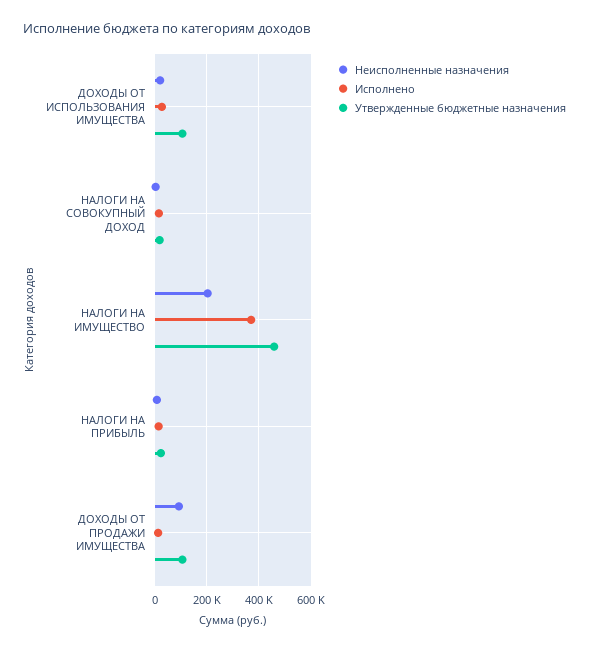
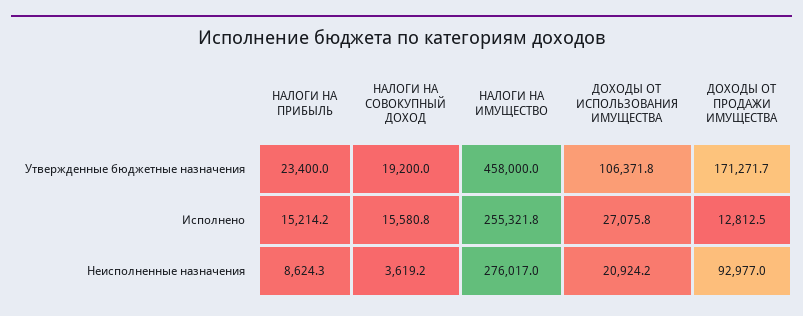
  {
    "Неисполненные назначения": {
      "ДОХОДЫ ОТ ИСПОЛЬЗОВАНИЯ ИМУЩЕСТВА": 20924.2,
      "НАЛОГИ НА СОВОКУПНЫЙ ДОХОД": 3619.2,
-     "НАЛОГИ НА ИМУЩЕСТВО": 200000,
+     "НАЛОГИ НА ИМУЩЕСТВО": 276017,
      "НАЛОГИ НА ПРИБЫЛЬ": 8624.3,
      "ДОХОДЫ ОТ ПРОДАЖИ ИМУЩЕСТВА": 92977
    },
    "Исполнено": {
      "ДОХОДЫ ОТ ИСПОЛЬЗОВАНИЯ ИМУЩЕСТВА": 27075.8,
      "НАЛОГИ НА СОВОКУПНЫЙ ДОХОД": 15580.8,
-     "НАЛОГИ НА ИМУЩЕСТВО": 375000,
+     "НАЛОГИ НА ИМУЩЕСТВО": 255321.8,
      "НАЛОГИ НА ПРИБЫЛЬ": 15214.2,
      "ДОХОДЫ ОТ ПРОДАЖИ ИМУЩЕСТВА": 12812.5
    },
    "Утвержденные бюджетные назначения": {
      "ДОХОДЫ ОТ ИСПОЛЬЗОВАНИЯ ИМУЩЕСТВА": 106371.8,
      "НАЛОГИ НА СОВОКУПНЫЙ ДОХОД": 19200,
      "НАЛОГИ НА ИМУЩЕСТВО": 458000,
      "НАЛОГИ НА ПРИБЫЛЬ": 23400,
-     "ДОХОДЫ ОТ ПРОДАЖИ ИМУЩЕСТВА": 100000
+     "ДОХОДЫ ОТ ПРОДАЖИ ИМУЩЕСТВА": 171271.7
    }
  }

